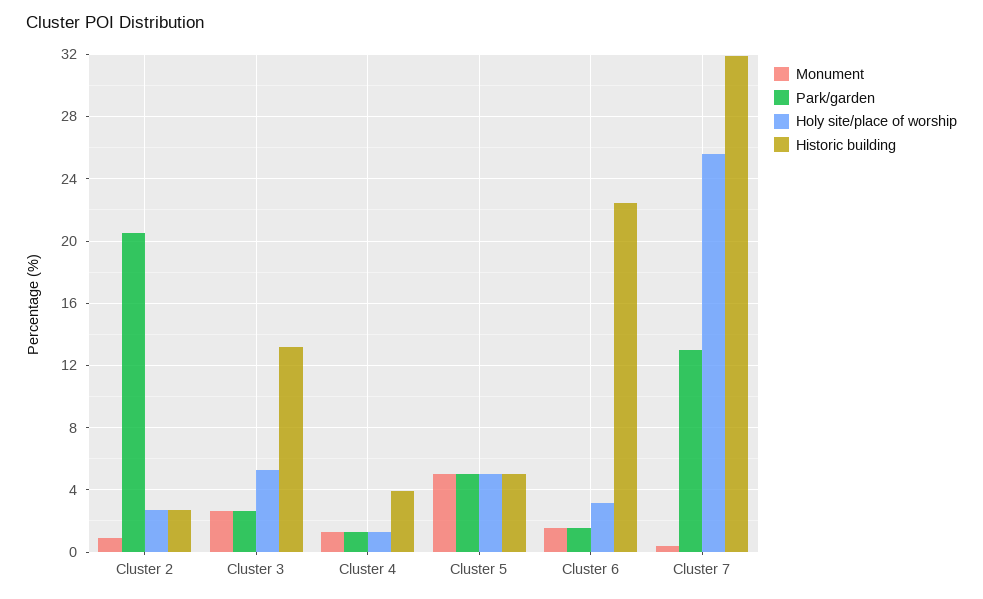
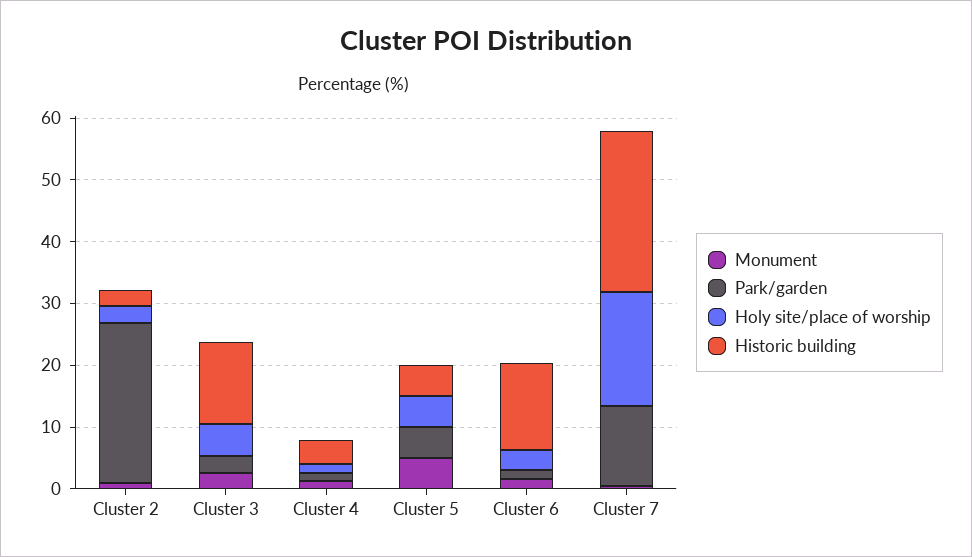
  {
    "Monument": {
      "Cluster 2": 1,
      "Cluster 3": 2.5,
      "Cluster 4": 1.5,
      "Cluster 5": 5,
      "Cluster 6": 1.5,
      "Cluster 7": 0.5
    },
    "Park/garden": {
-     "Cluster 2": 20.5,
+     "Cluster 2": 26,
      "Cluster 3": 2.5,
      "Cluster 4": 1.5,
      "Cluster 5": 5,
      "Cluster 6": 1.5,
      "Cluster 7": 13
    },
    "Holy site/place of worship": {
      "Cluster 2": 2.5,
      "Cluster 3": 5.5,
      "Cluster 4": 1.5,
      "Cluster 5": 5,
      "Cluster 6": 3,
-     "Cluster 7": 25.5
+     "Cluster 7": 18
    },
    "Historic building": {
      "Cluster 2": 2.5,
      "Cluster 3": 13,
      "Cluster 4": 4,
      "Cluster 5": 5,
-     "Cluster 6": 22.5,
+     "Cluster 6": 14,
-     "Cluster 7": 32
+     "Cluster 7": 26
    }
  }

